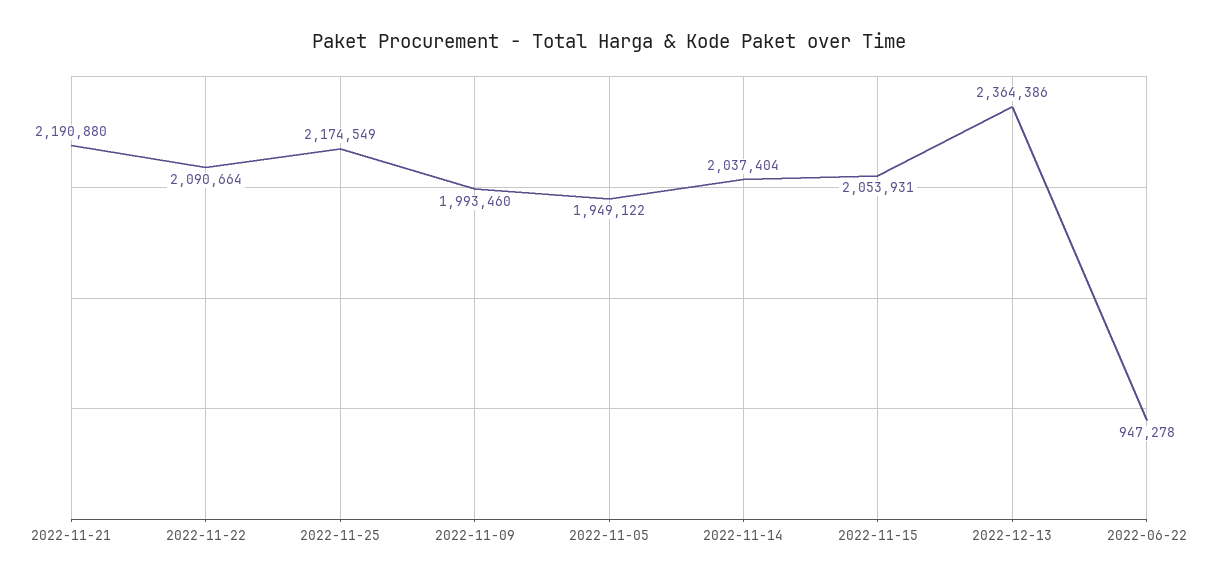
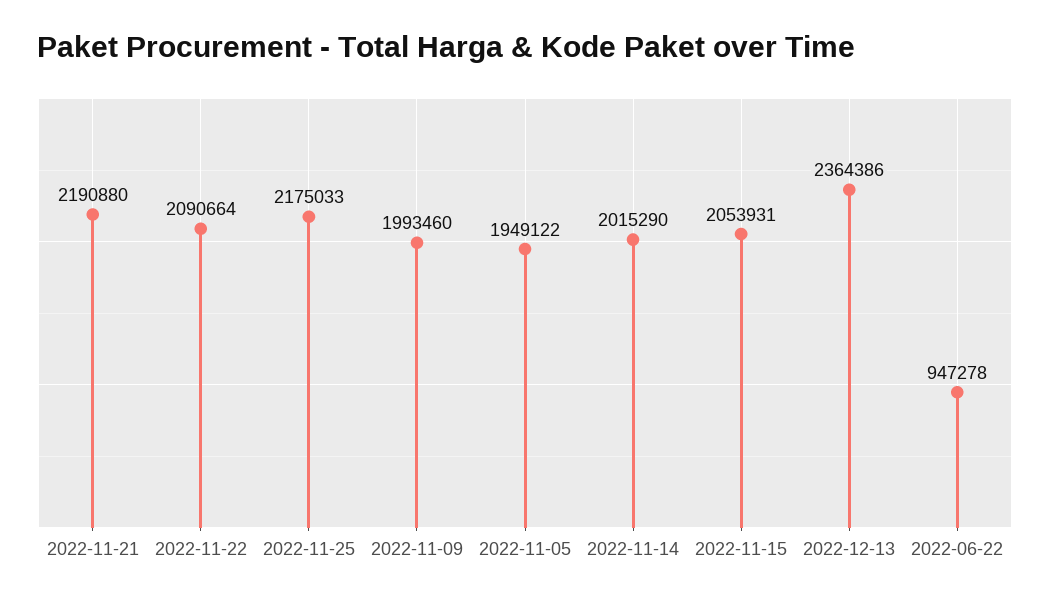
  {
    "2022-11-21": 2190880,
    "2022-11-22": 2090664,
-   "2022-11-25": 2174549,
+   "2022-11-25": 2175033,
    "2022-11-09": 1993460,
    "2022-11-05": 1949122,
-   "2022-11-14": 2037404,
+   "2022-11-14": 2015290,
    "2022-11-15": 2053931,
    "2022-12-13": 2364386,
    "2022-06-22": 947278
  }

